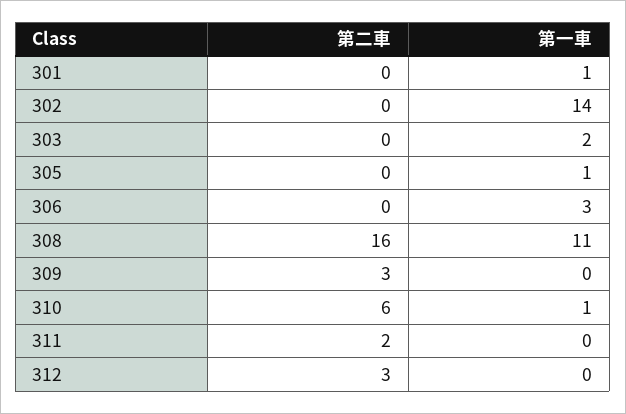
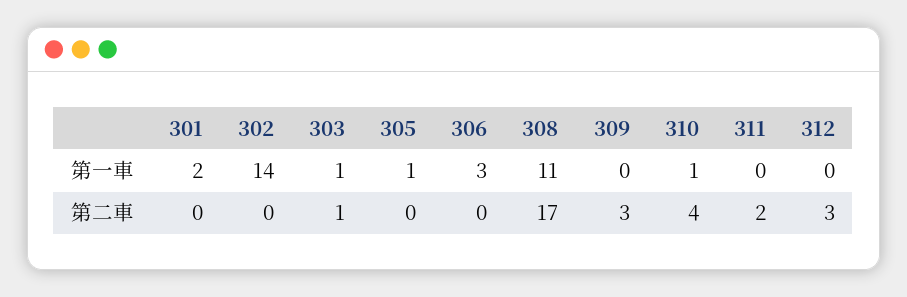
  {
    "第二車": {
      "301": 0,
      "302": 0,
-     "303": 0,
+     "303": 1,
      "305": 0,
      "306": 0,
-     "308": 16,
+     "308": 17,
      "309": 3,
-     "310": 6,
+     "310": 4,
      "311": 2,
      "312": 3
    },
    "第一車": {
-     "301": 1,
+     "301": 2,
      "302": 14,
-     "303": 2,
+     "303": 1,
      "305": 1,
      "306": 3,
      "308": 11,
      "309": 0,
      "310": 1,
      "311": 0,
      "312": 0
    }
  }

